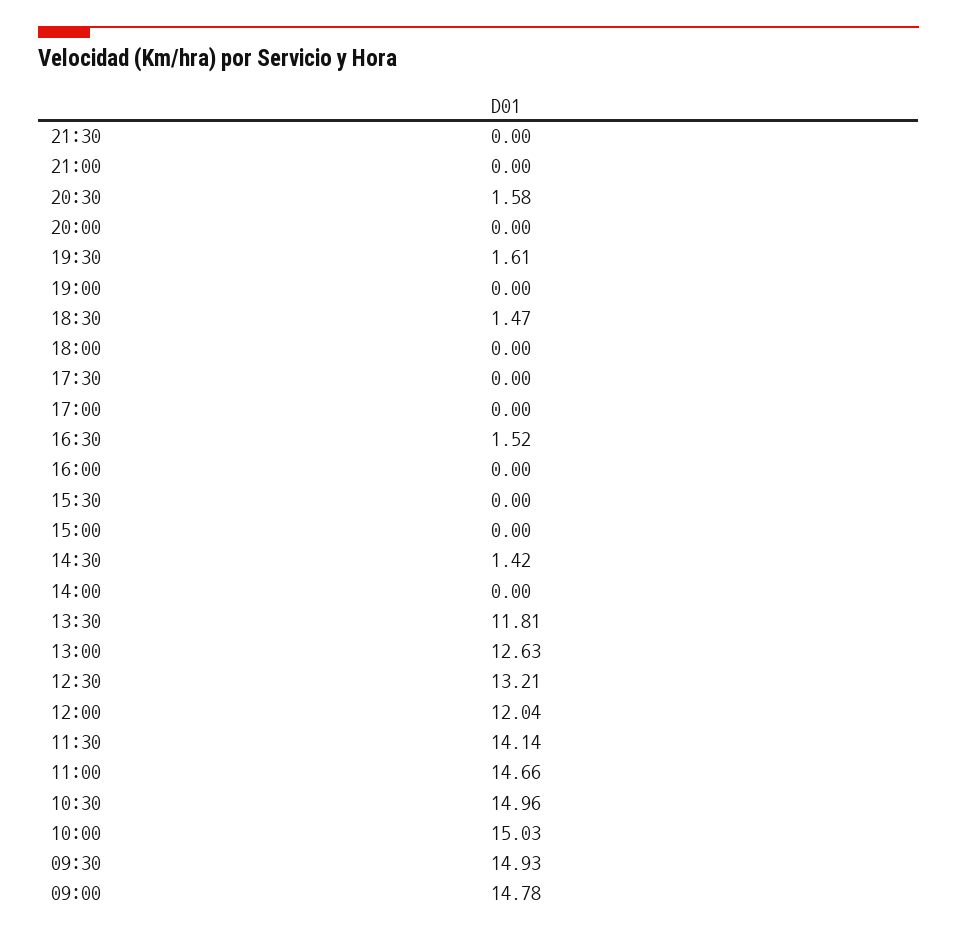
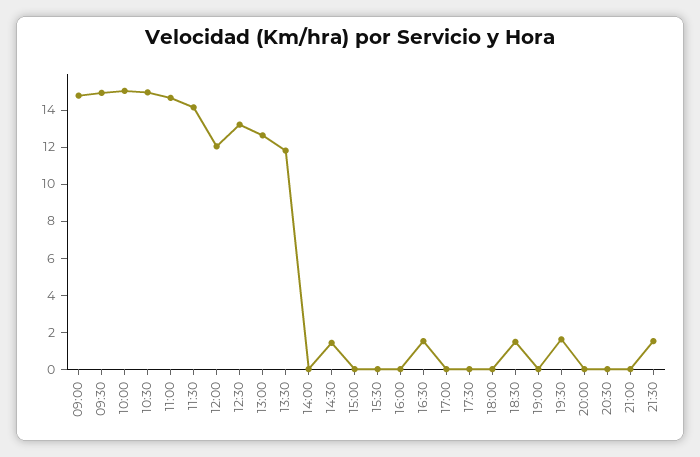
  {
-   "21:30": 0,
+   "21:30": 1.5,
    "21:00": 0,
-   "20:30": 1.58,
+   "20:30": 0,
    "20:00": 0,
    "19:30": 1.61,
    "19:00": 0,
    "18:30": 1.47,
    "18:00": 0,
    "17:30": 0,
    "17:00": 0,
    "16:30": 1.52,
    "16:00": 0,
    "15:30": 0,
    "15:00": 0,
    "14:30": 1.42,
    "14:00": 0,
    "13:30": 11.81,
    "13:00": 12.63,
    "12:30": 13.21,
    "12:00": 12.04,
    "11:30": 14.14,
    "11:00": 14.66,
    "10:30": 14.96,
    "10:00": 15.03,
    "09:30": 14.93,
    "09:00": 14.78
  }

